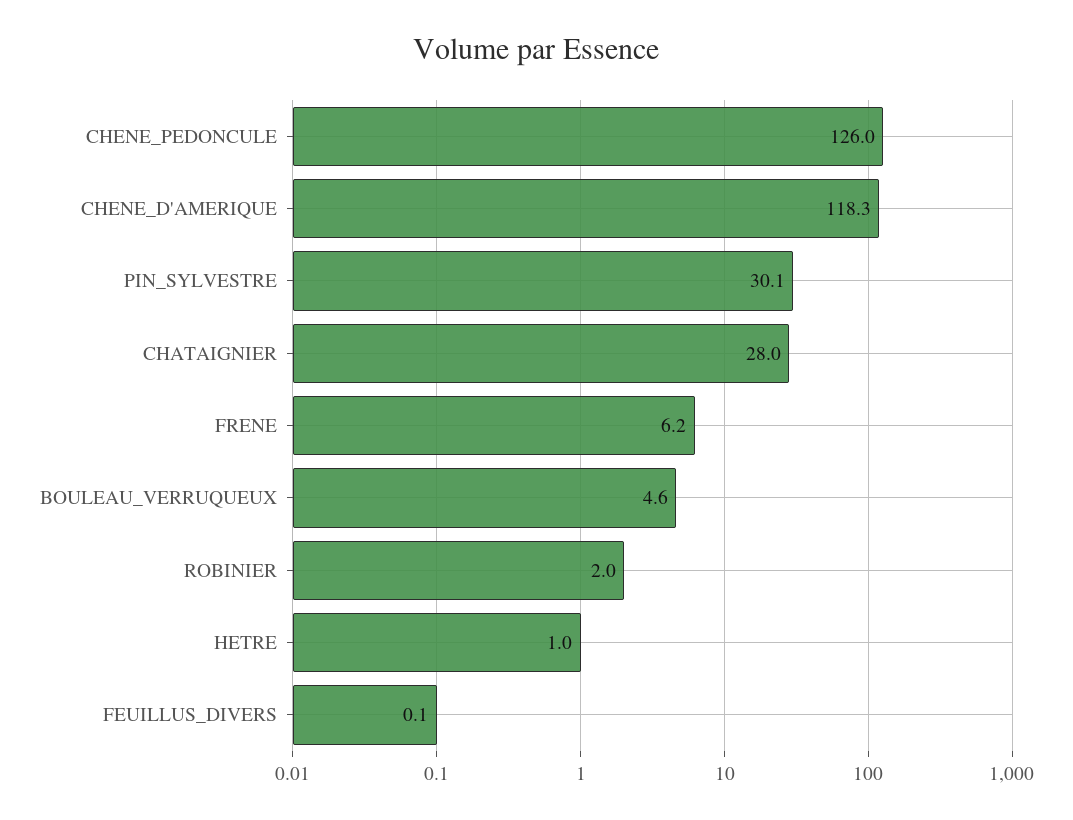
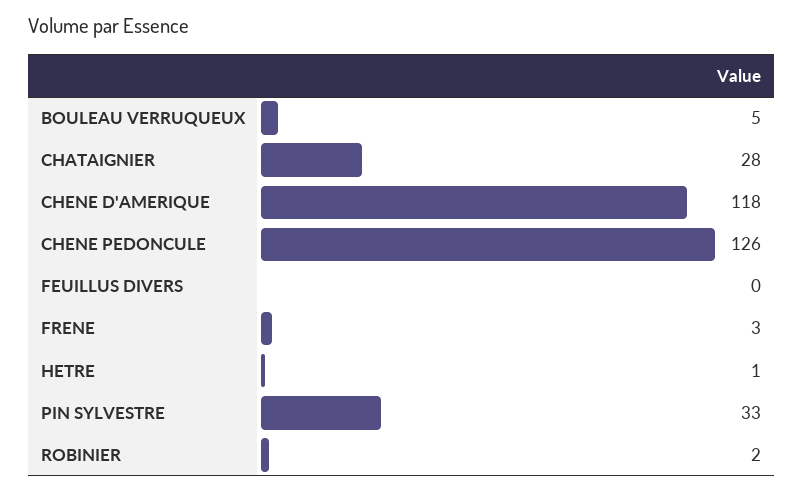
  {
    "CHENE_PEDONCULE": 126,
    "CHENE_D'AMERIQUE": 118.3,
-   "PIN_SYLVESTRE": 30.1,
+   "PIN_SYLVESTRE": 33,
    "CHATAIGNIER": 28,
-   "FRENE": 6.2,
+   "FRENE": 3,
    "BOULEAU_VERRUQUEUX": 4.6,
    "ROBINIER": 2,
    "HETRE": 1,
    "FEUILLUS_DIVERS": 0.1
  }

